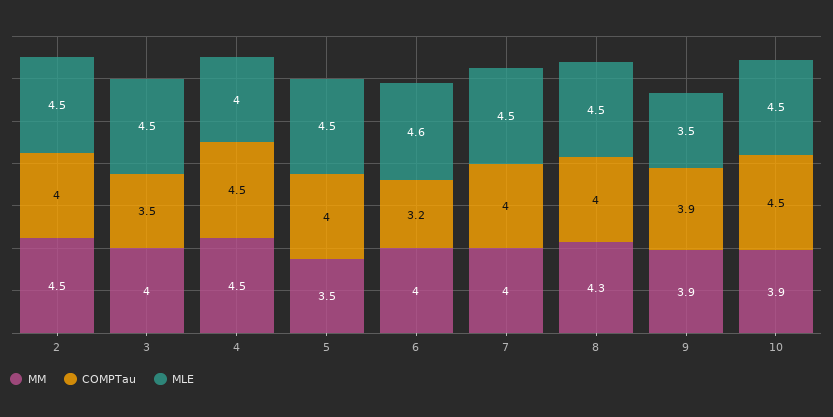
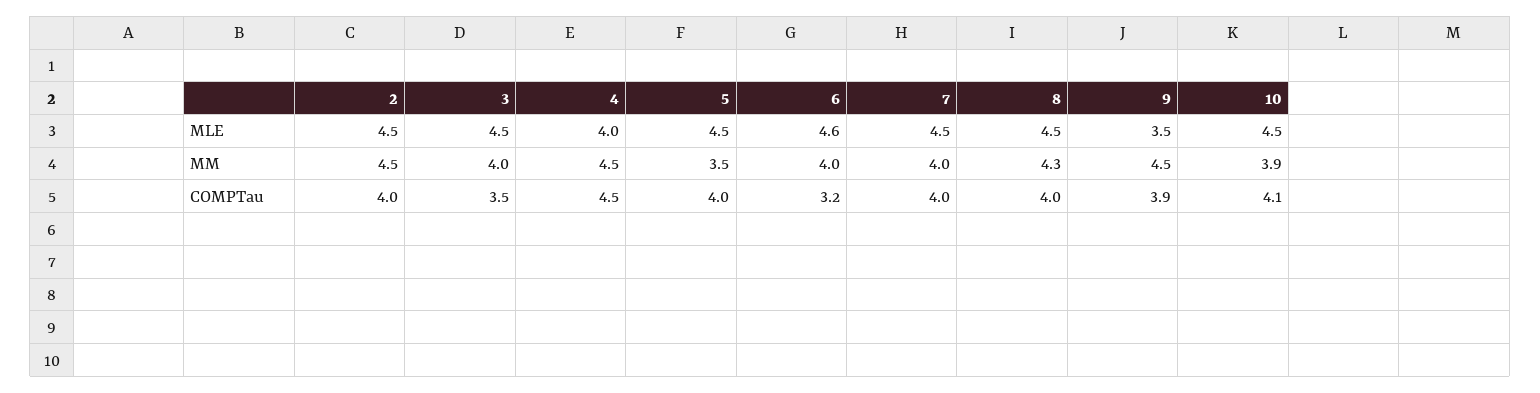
  {
    "MM": {
      "2": 4.5,
      "3": 4,
      "4": 4.5,
      "5": 3.5,
      "6": 4,
      "7": 4,
      "8": 4.3,
-     "9": 3.9,
+     "9": 4.5,
      "10": 3.9
    },
    "COMPTau": {
      "2": 4,
      "3": 3.5,
      "4": 4.5,
      "5": 4,
      "6": 3.2,
      "7": 4,
      "8": 4,
      "9": 3.9,
-     "10": 4.5
+     "10": 4.1
    },
    "MLE": {
      "2": 4.5,
      "3": 4.5,
      "4": 4,
      "5": 4.5,
      "6": 4.6,
      "7": 4.5,
      "8": 4.5,
      "9": 3.5,
      "10": 4.5
    }
  }

